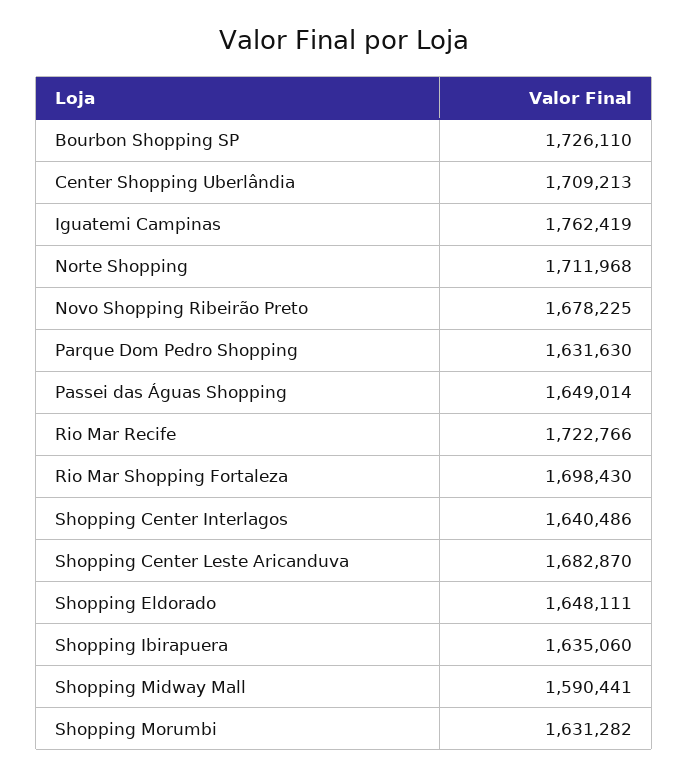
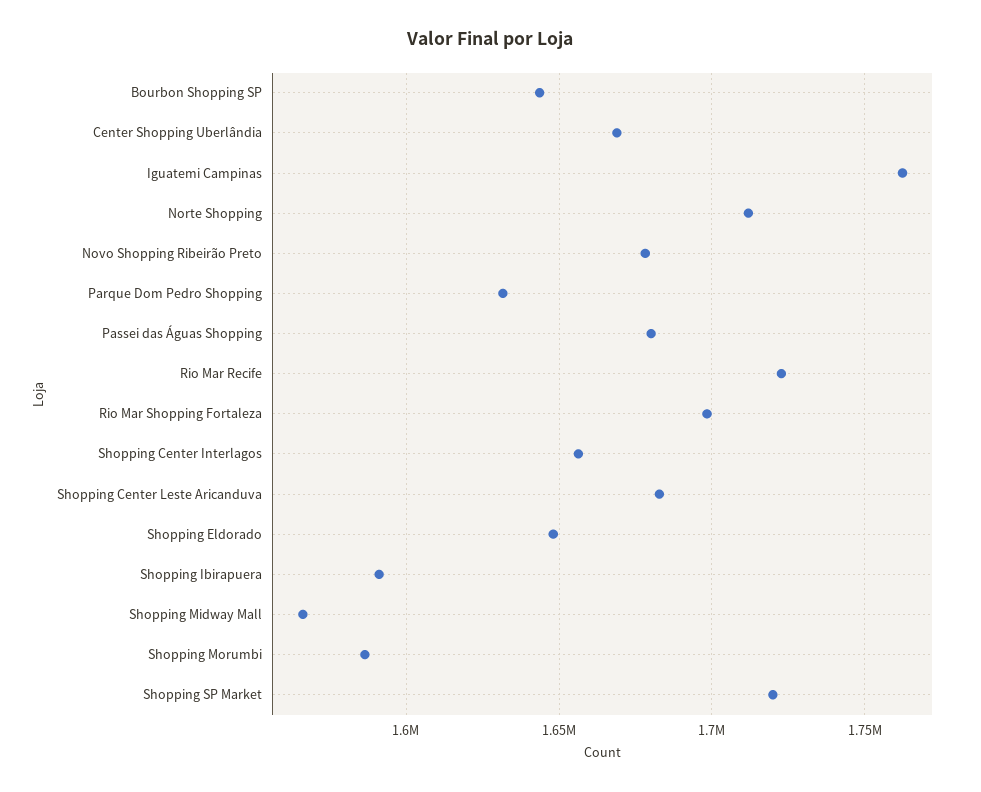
  {
-   "Bourbon Shopping SP": 1726110,
+   "Bourbon Shopping SP": 1645000,
-   "Center Shopping Uberlândia": 1709213,
+   "Center Shopping Uberlândia": 1670000,
    "Iguatemi Campinas": 1762419,
    "Norte Shopping": 1711968,
    "Novo Shopping Ribeirão Preto": 1678225,
    "Parque Dom Pedro Shopping": 1631630,
-   "Passei das Águas Shopping": 1649014,
+   "Passei das Águas Shopping": 1680000,
    "Rio Mar Recife": 1722766,
    "Rio Mar Shopping Fortaleza": 1698430,
-   "Shopping Center Interlagos": 1640486,
+   "Shopping Center Interlagos": 1655000,
    "Shopping Center Leste Aricanduva": 1682870,
    "Shopping Eldorado": 1648111,
-   "Shopping Ibirapuera": 1635060,
+   "Shopping Ibirapuera": 1590000,
-   "Shopping Midway Mall": 1590441,
+   "Shopping Midway Mall": 1565000,
-   "Shopping Morumbi": 1631282
+   "Shopping Morumbi": 1585000,
+   "Shopping SP Market": 1720000
  }

